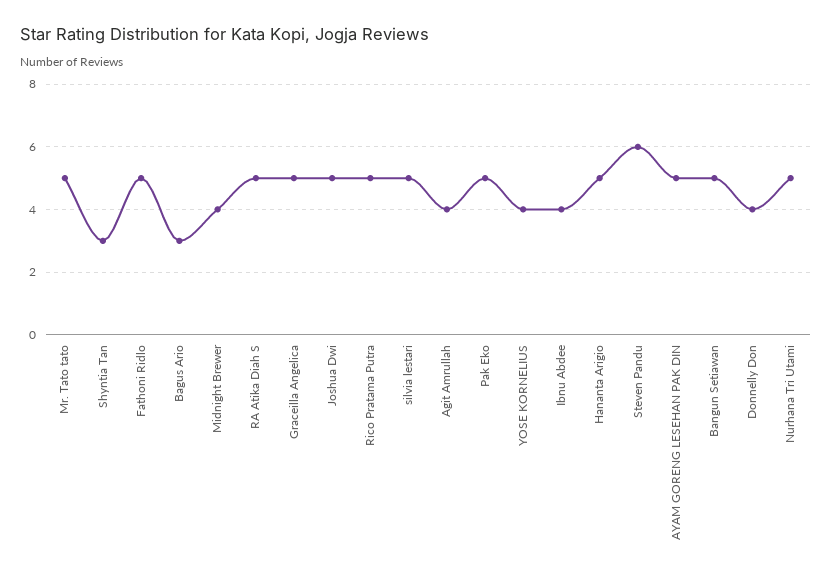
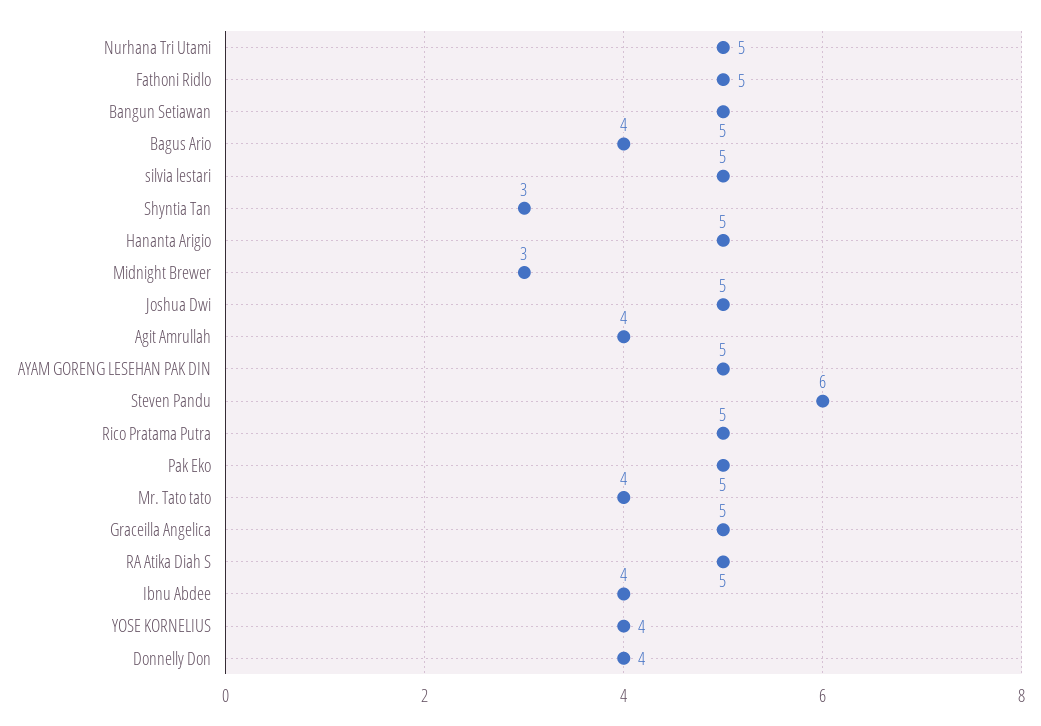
  {
-   "Mr. Tato tato": 5,
+   "Mr. Tato tato": 4,
    "Shyntia Tan": 3,
    "Fathoni Ridlo": 5,
-   "Bagus Ario": 3,
+   "Bagus Ario": 4,
-   "Midnight Brewer": 4,
+   "Midnight Brewer": 3,
    "RA Atika Diah S": 5,
    "Graceilla Angelica": 5,
    "Joshua Dwi": 5,
    "Rico Pratama Putra": 5,
    "silvia lestari": 5,
    "Agit Amrullah": 4,
    "Pak Eko": 5,
    "YOSE KORNELIUS": 4,
    "Ibnu Abdee": 4,
    "Hananta Arigio": 5,
    "Steven Pandu": 6,
    "AYAM GORENG LESEHAN PAK DIN": 5,
    "Bangun Setiawan": 5,
    "Donnelly Don": 4,
    "Nurhana Tri Utami": 5
  }

